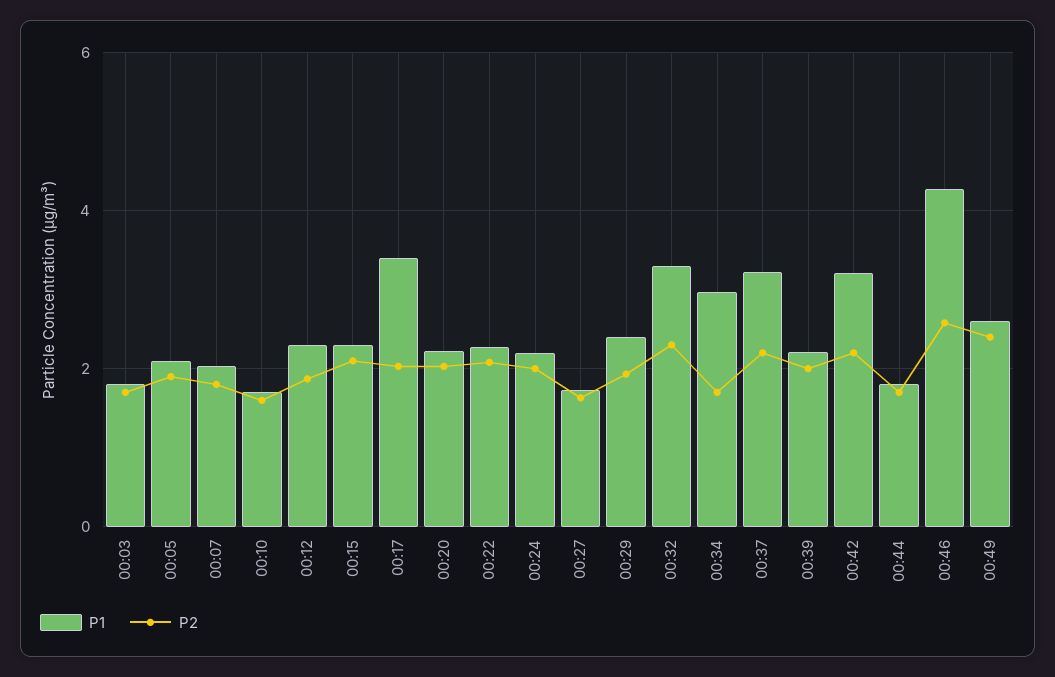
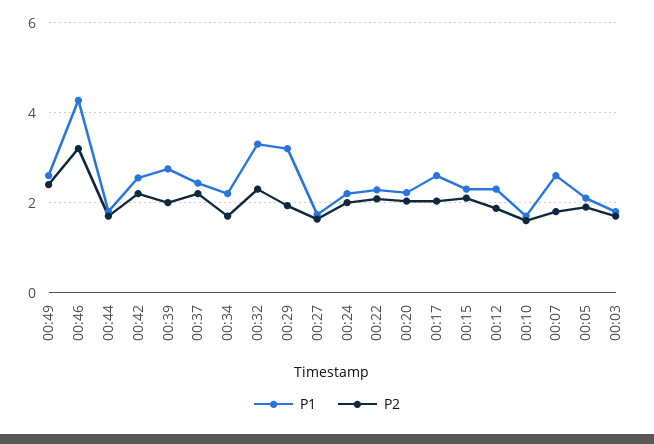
  {
    "P1": {
      "00:03": 1.8,
      "00:05": 2.2,
-     "00:07": 2,
+     "00:07": 2.6,
      "00:10": 1.8,
      "00:12": 2.4,
      "00:15": 2.4,
-     "00:17": 3.4,
+     "00:17": 2.6,
      "00:20": 2.2,
      "00:22": 2.2,
      "00:24": 2.2,
      "00:27": 1.8,
-     "00:29": 2.4,
+     "00:29": 3.2,
      "00:32": 3.4,
-     "00:34": 3,
+     "00:34": 2.2,
-     "00:37": 3.2,
+     "00:37": 2.4,
-     "00:39": 2.2,
+     "00:39": 2.8,
-     "00:42": 3.2,
+     "00:42": 2.6,
      "00:44": 1.8,
      "00:46": 4.2,
      "00:49": 2.6
    },
    "P2": {
      "00:03": 1.8,
      "00:05": 2,
      "00:07": 1.8,
      "00:10": 1.6,
      "00:12": 1.8,
      "00:15": 2.2,
      "00:17": 2,
      "00:20": 2,
      "00:22": 2,
      "00:24": 2,
      "00:27": 1.6,
      "00:29": 2,
      "00:32": 2.4,
      "00:34": 1.8,
      "00:37": 2.2,
      "00:39": 2,
      "00:42": 2.2,
      "00:44": 1.8,
-     "00:46": 2.6,
+     "00:46": 3.2,
      "00:49": 2.4
    }
  }

